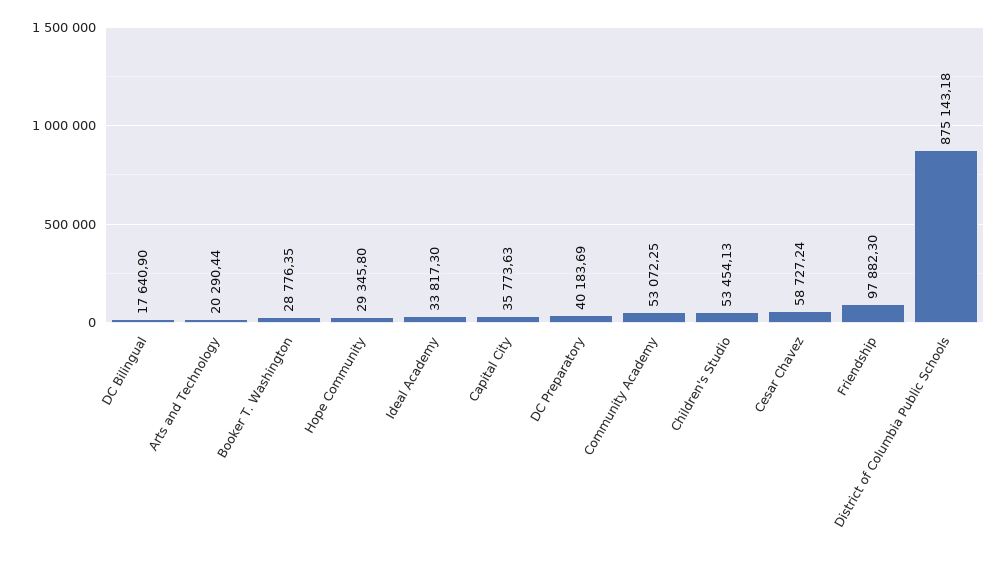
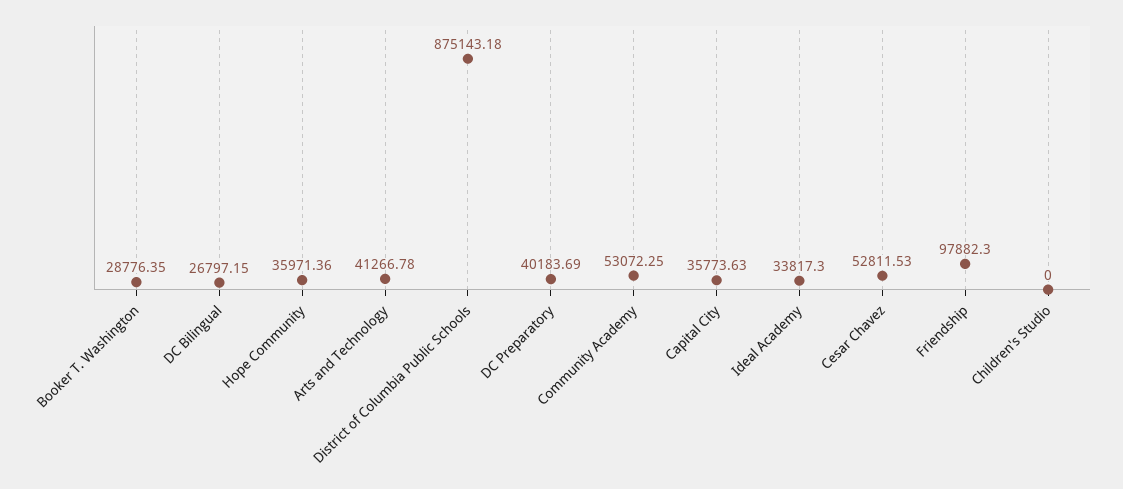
  {
-   "DC Bilingual": 17640.9,
+   "DC Bilingual": 26797.15,
-   "Arts and Technology": 20290.44,
+   "Arts and Technology": 41266.78,
    "Booker T. Washington": 28776.35,
-   "Hope Community": 29345.8,
+   "Hope Community": 35971.36,
    "Ideal Academy": 33817.3,
    "Capital City": 35773.63,
    "DC Preparatory": 40183.69,
    "Community Academy": 53072.25,
-   "Children's Studio": 53454.13,
+   "Children's Studio": 0,
-   "Cesar Chavez": 58727.24,
+   "Cesar Chavez": 52811.53,
    "Friendship": 97882.3,
    "District of Columbia Public Schools": 875143.18
  }

